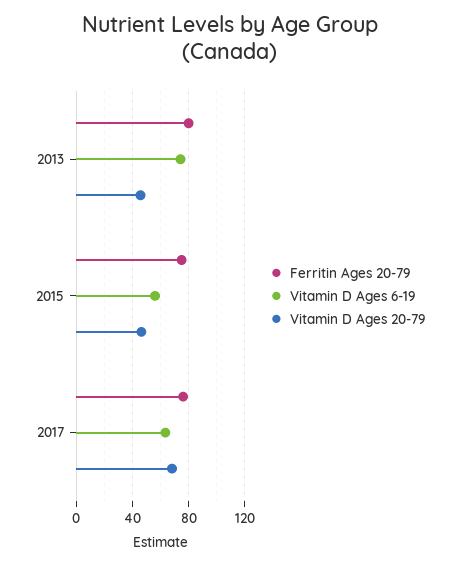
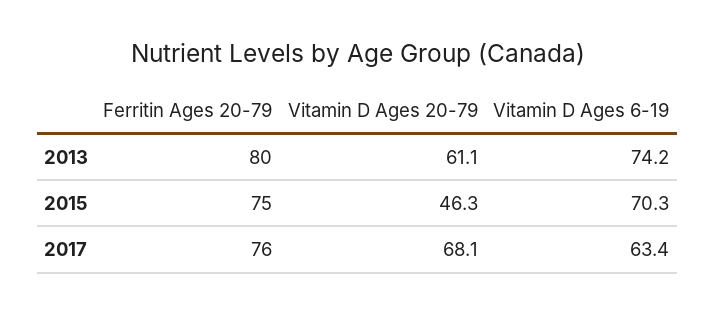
  {
    "Ferritin Ages 20-79": {
      "2013": 80,
      "2015": 75,
      "2017": 76
    },
    "Vitamin D Ages 6-19": {
      "2013": 74.2,
-     "2015": 55,
+     "2015": 70.3,
      "2017": 63.4
    },
    "Vitamin D Ages 20-79": {
-     "2013": 45,
+     "2013": 61.1,
      "2015": 46.3,
      "2017": 68.1
    }
  }

